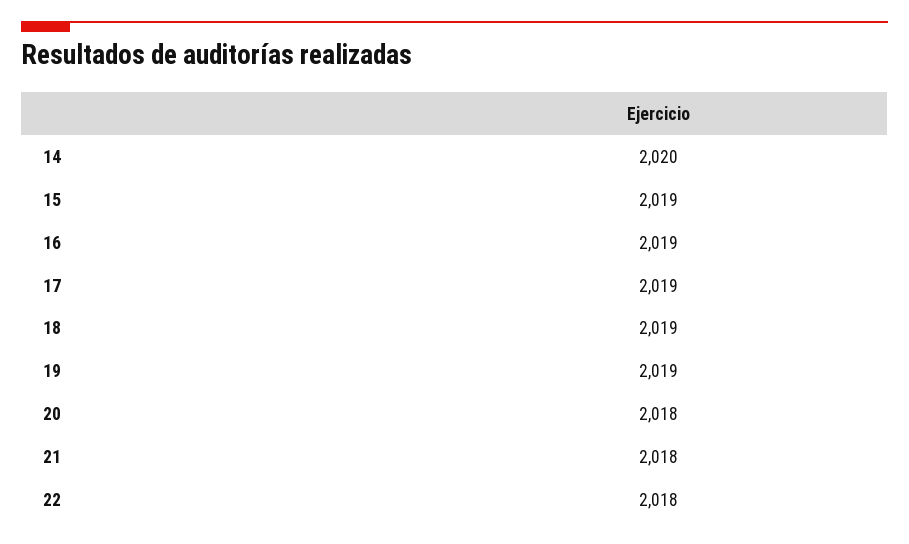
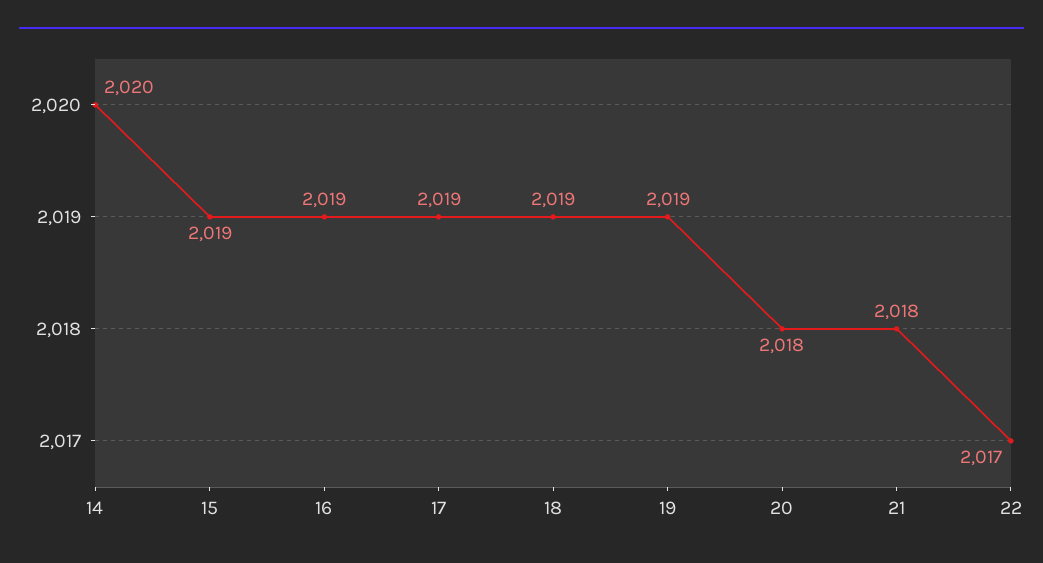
  {
    "14": 2020,
    "15": 2019,
    "16": 2019,
    "17": 2019,
    "18": 2019,
    "19": 2019,
    "20": 2018,
    "21": 2018,
-   "22": 2018
+   "22": 2017
  }

